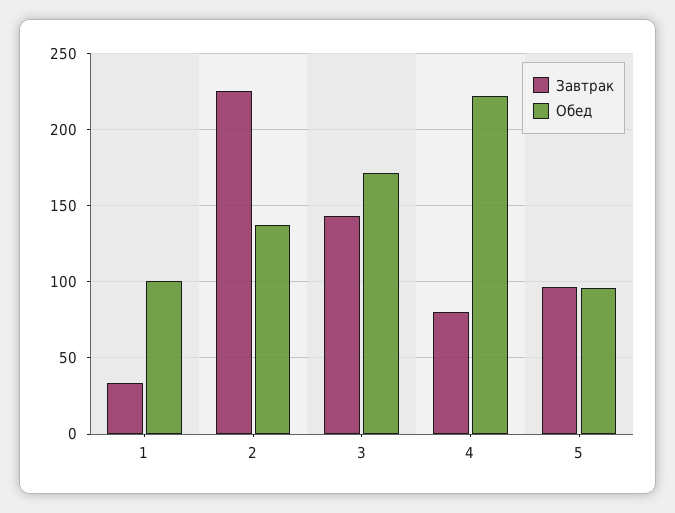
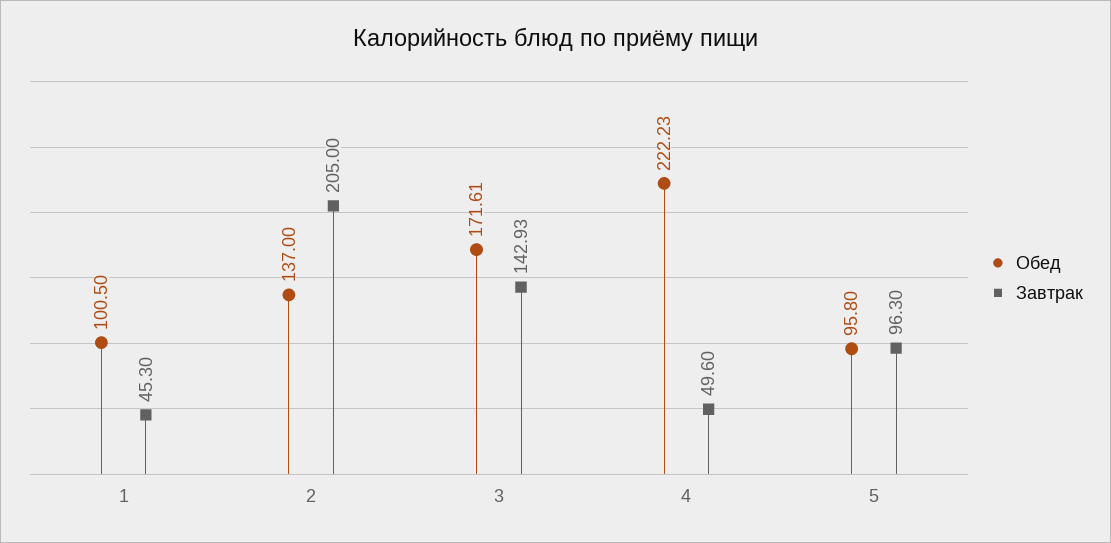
  {
    "Завтрак": {
-     "1": 35,
+     "1": 45.3,
-     "2": 225,
+     "2": 205,
      "3": 142.93,
-     "4": 80,
+     "4": 49.6,
      "5": 96.3
    },
    "Обед": {
      "1": 100.5,
      "2": 137,
      "3": 171.61,
      "4": 222.23,
      "5": 95.8
    }
  }

